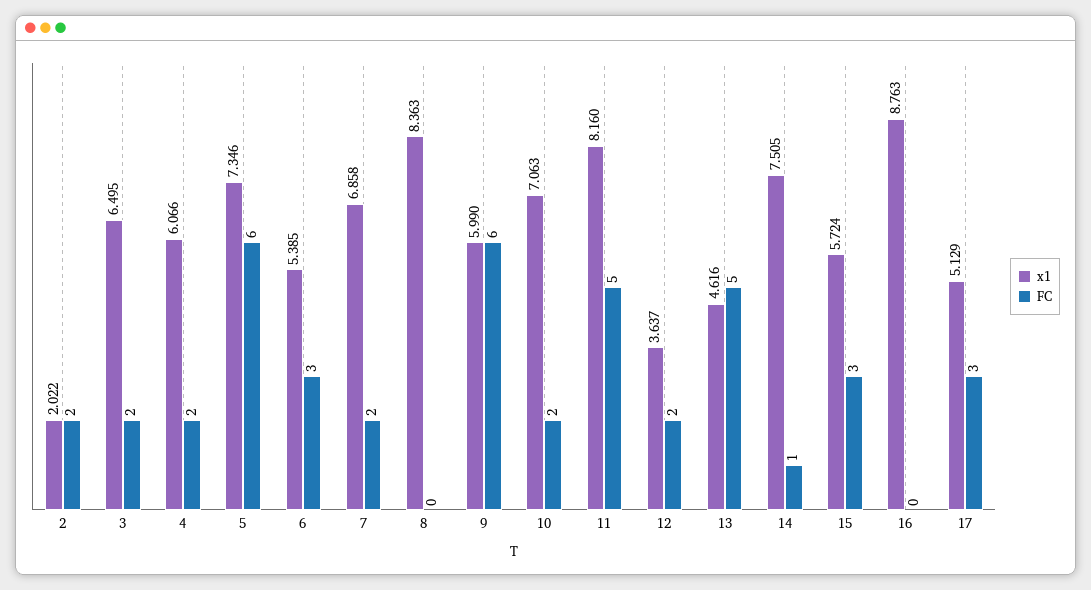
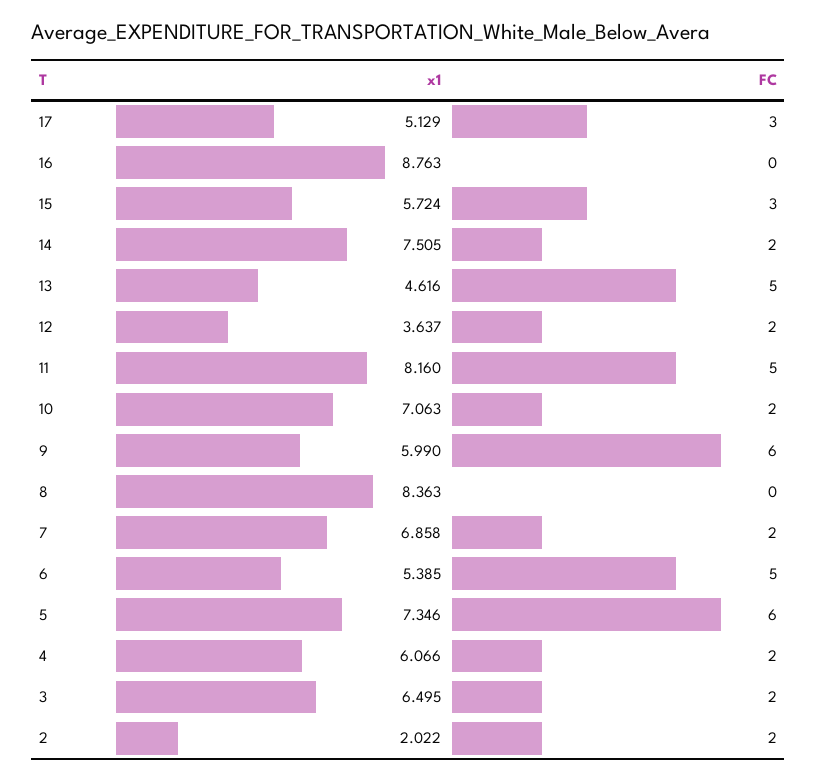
  {
    "x1": {
      "2": 2.022,
      "3": 6.495,
      "4": 6.066,
      "5": 7.346,
      "6": 5.385,
      "7": 6.858,
      "8": 8.363,
      "9": 5.99,
      "10": 7.063,
      "11": 8.16,
      "12": 3.637,
      "13": 4.616,
      "14": 7.505,
      "15": 5.724,
      "16": 8.763,
      "17": 5.129
    },
    "FC": {
      "2": 2,
      "3": 2,
      "4": 2,
      "5": 6,
-     "6": 3,
+     "6": 5,
      "7": 2,
      "8": 0,
      "9": 6,
      "10": 2,
      "11": 5,
      "12": 2,
      "13": 5,
-     "14": 1,
+     "14": 2,
      "15": 3,
      "16": 0,
      "17": 3
    }
  }

